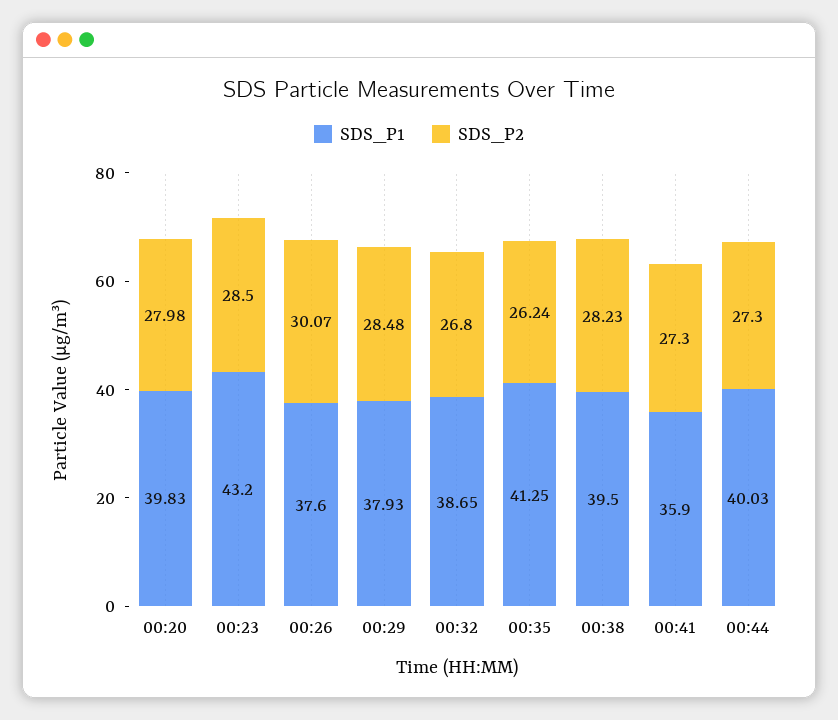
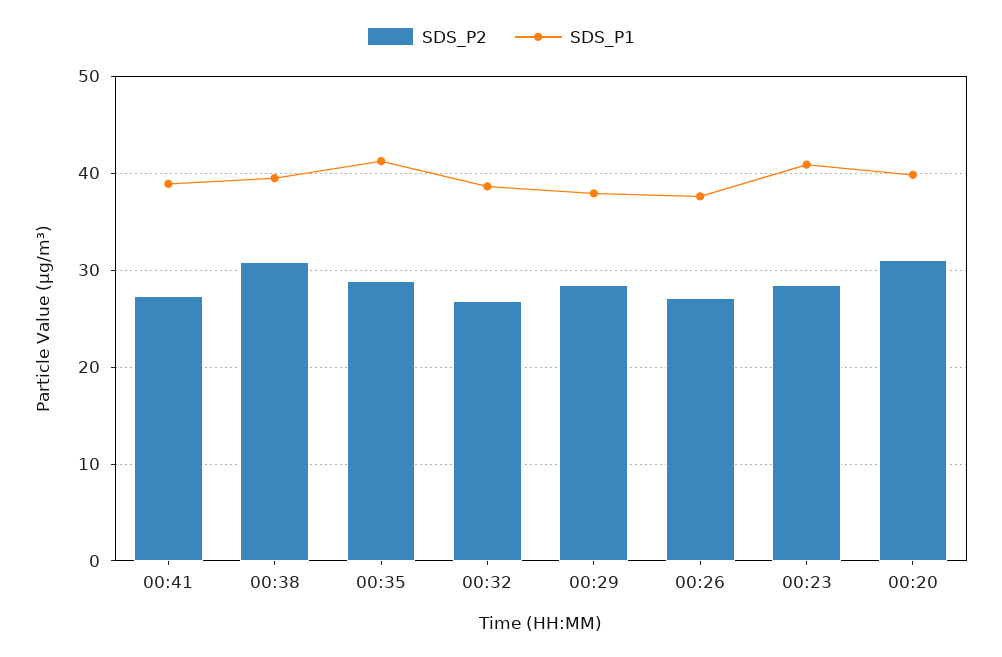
  {
    "SDS_P1": {
      "00:20": 39.83,
-     "00:23": 43.2,
+     "00:23": 41,
      "00:26": 37.6,
      "00:29": 37.93,
      "00:32": 38.65,
      "00:35": 41.25,
      "00:38": 39.5,
-     "00:41": 35.9,
+     "00:41": 39
-     "00:44": 40.03
    },
    "SDS_P2": {
-     "00:20": 27.98,
+     "00:20": 31,
      "00:23": 28.5,
-     "00:26": 30.07,
+     "00:26": 27,
      "00:29": 28.48,
      "00:32": 26.8,
-     "00:35": 26.24,
+     "00:35": 29,
-     "00:38": 28.23,
+     "00:38": 31,
-     "00:41": 27.3,
+     "00:41": 27.3
-     "00:44": 27.3
    }
  }

